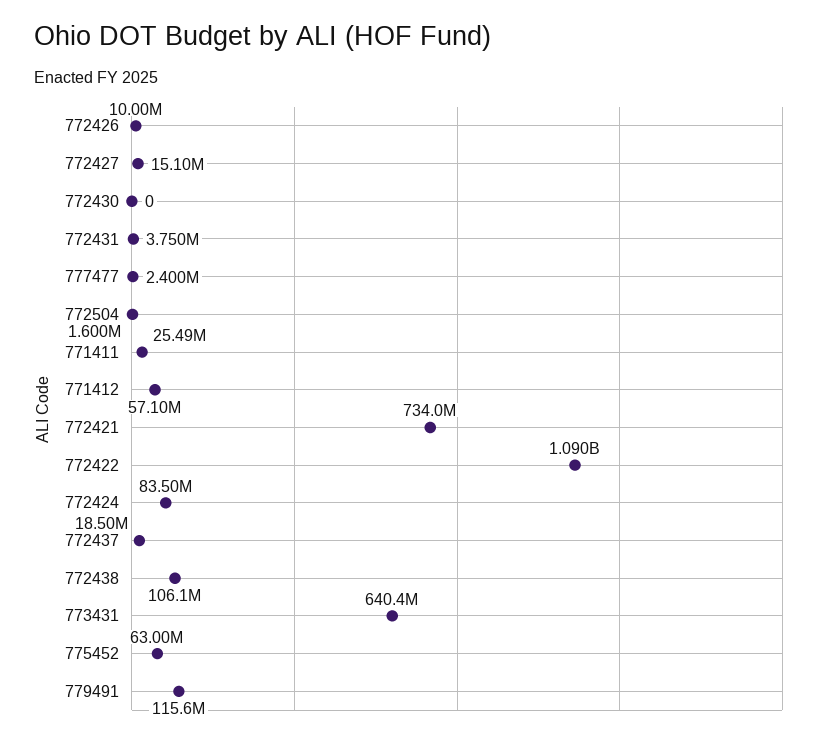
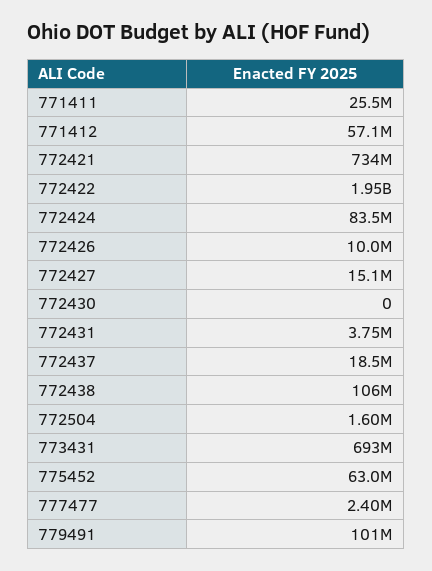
  {
    "772426": 10000000,
    "772427": 15100000,
    "772430": 0,
    "772431": 3750000,
    "777477": 2400000,
    "772504": 1600000,
    "771411": 25490000,
    "771412": 57100000,
    "772421": 734000000,
-   "772422": 1090000000,
+   "772422": 1950000000,
    "772424": 83500000,
    "772437": 18500000,
    "772438": 106100000,
-   "773431": 640400000,
+   "773431": 693000000,
    "775452": 63000000,
-   "779491": 115600000
+   "779491": 101000000
  }

